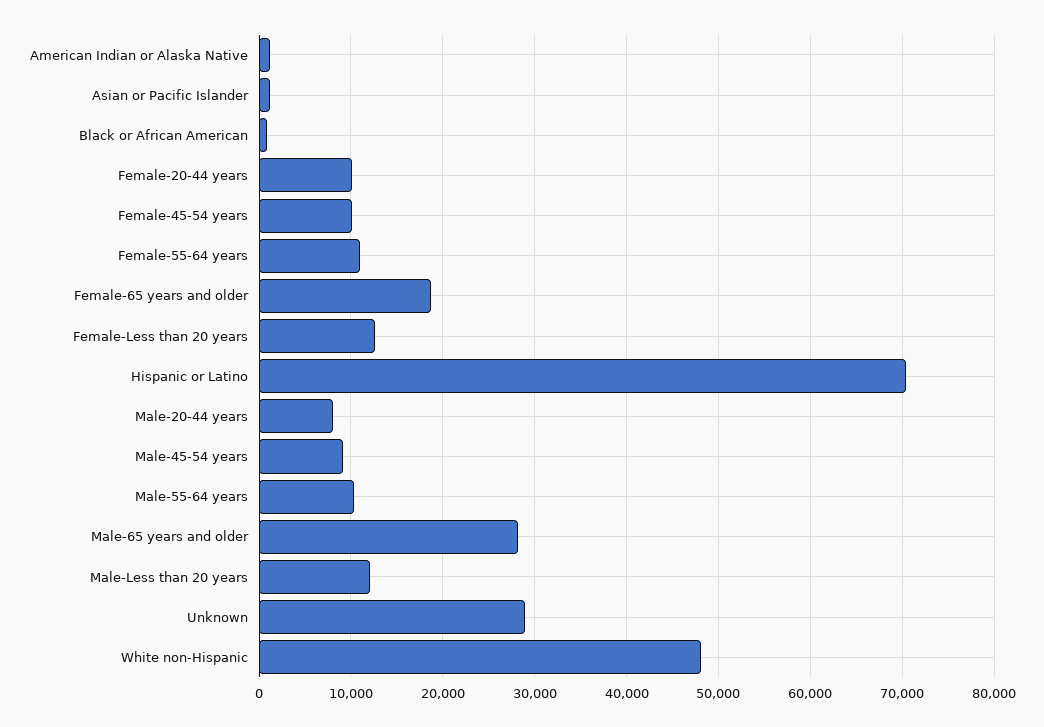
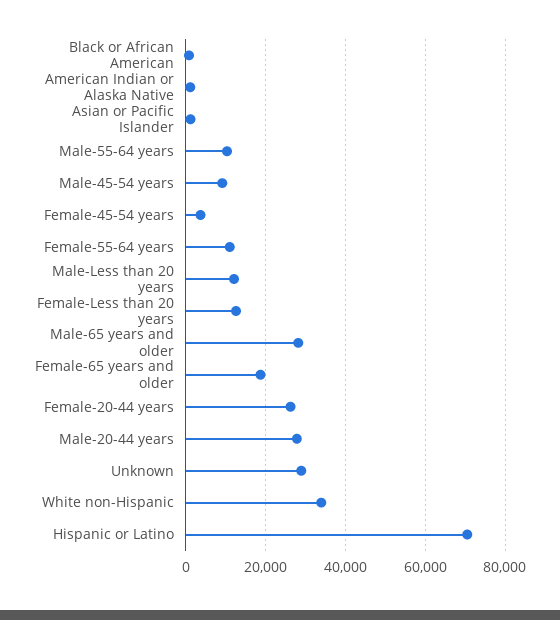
  {
    "American Indian or Alaska Native": 1000,
    "Asian or Pacific Islander": 1000,
    "Black or African American": 1000,
-   "Female-20-44 years": 10000,
+   "Female-20-44 years": 26000,
-   "Female-45-54 years": 10000,
+   "Female-45-54 years": 4000,
    "Female-55-64 years": 11000,
    "Female-65 years and older": 19000,
    "Female-Less than 20 years": 13000,
    "Hispanic or Latino": 70000,
-   "Male-20-44 years": 8000,
+   "Male-20-44 years": 28000,
    "Male-45-54 years": 9000,
    "Male-55-64 years": 10000,
    "Male-65 years and older": 28000,
    "Male-Less than 20 years": 12000,
    "Unknown": 29000,
-   "White non-Hispanic": 48000
+   "White non-Hispanic": 34000
  }

